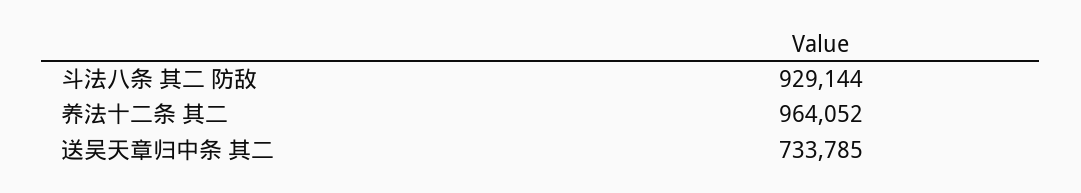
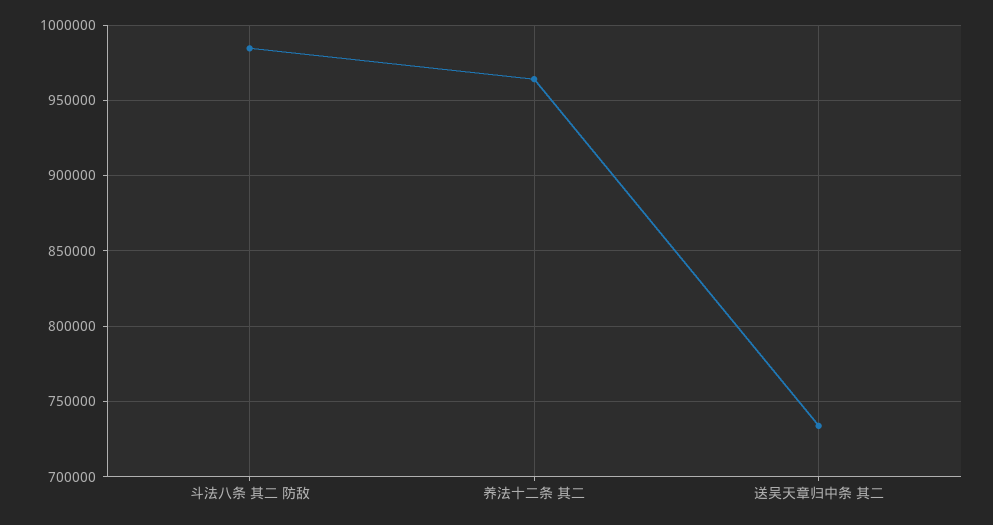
  {
-   "斗法八条 其二 防敌": 929144,
+   "斗法八条 其二 防敌": 985000,
    "养法十二条 其二": 964052,
    "送吴天章归中条 其二": 733785
  }

